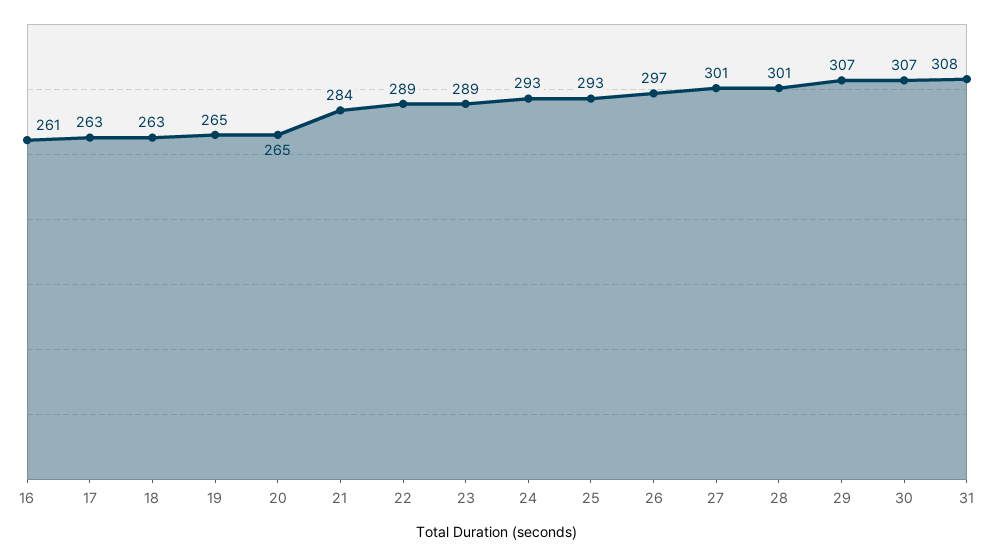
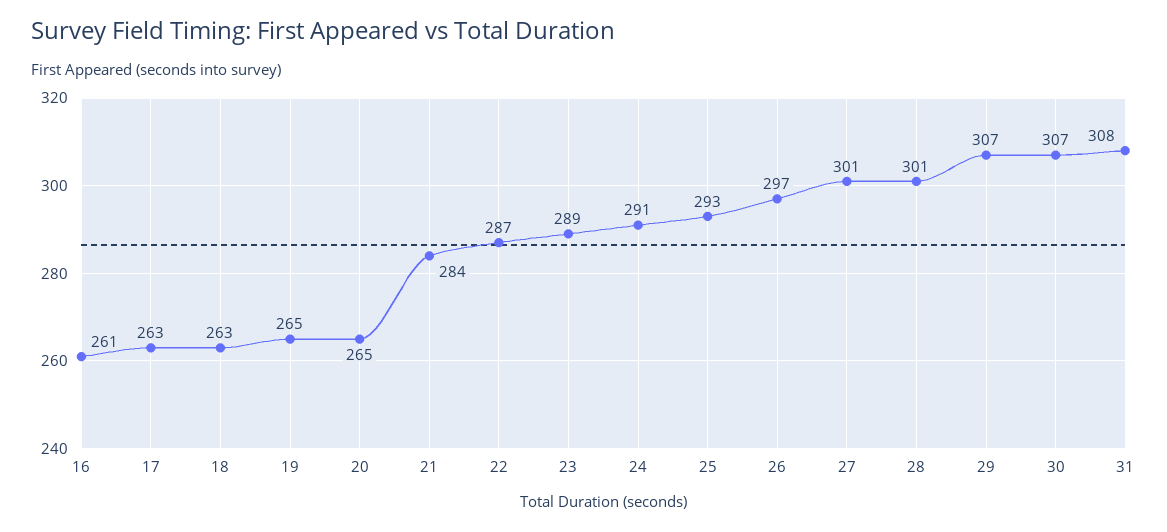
  {
    "16": 261,
    "17": 263,
    "18": 263,
    "19": 265,
    "20": 265,
    "21": 284,
-   "22": 289,
+   "22": 287,
    "23": 289,
-   "24": 293,
+   "24": 291,
    "25": 293,
    "26": 297,
    "27": 301,
    "28": 301,
    "29": 307,
    "30": 307,
    "31": 308
  }

